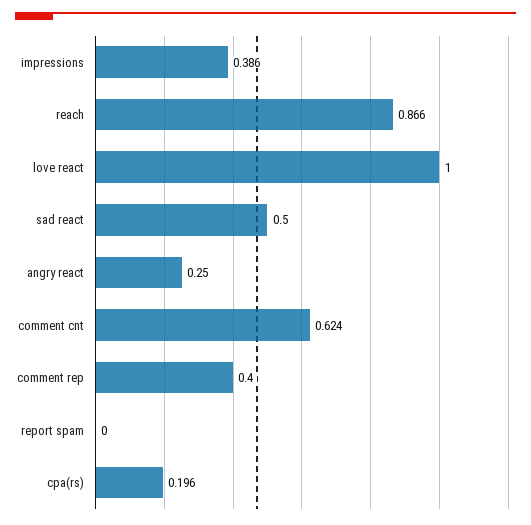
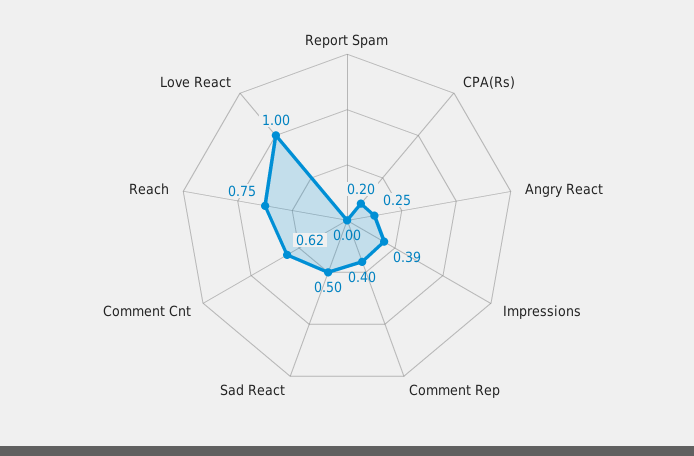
  {
    "impressions": 0.386,
-   "reach": 0.866,
+   "reach": 0.75,
    "love react": 1,
    "sad react": 0.5,
    "angry react": 0.25,
    "comment cnt": 0.624,
    "comment rep": 0.4,
    "report spam": 0,
    "cpa(rs)": 0.196
  }

